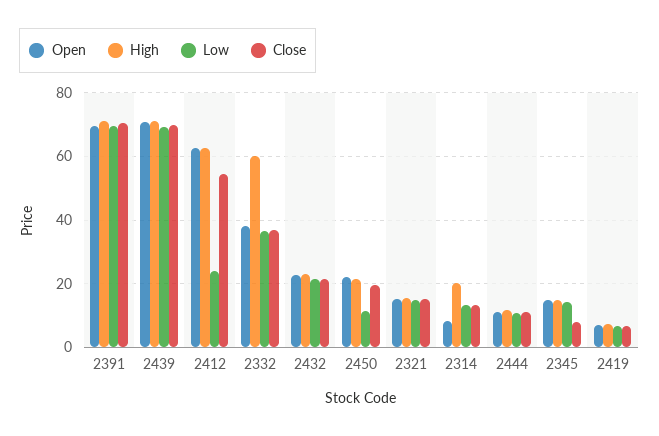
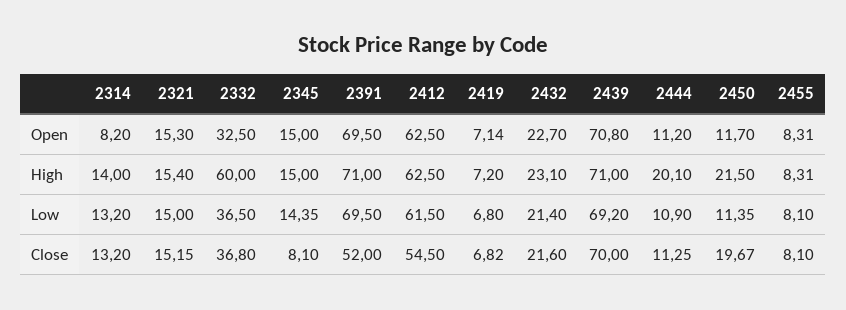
  {
    "Open": {
      "2391": 69.5,
      "2439": 70.8,
      "2412": 62.5,
-     "2332": 38,
+     "2332": 32.5,
      "2432": 22.7,
-     "2450": 22,
+     "2450": 11.7,
      "2321": 15.3,
      "2314": 8.2,
      "2444": 11.2,
      "2345": 15,
-     "2419": 7.14
+     "2419": 7.14,
+     "2455": 8.31
    },
    "High": {
      "2391": 71,
      "2439": 71,
      "2412": 62.5,
      "2332": 60,
      "2432": 23.1,
      "2450": 21.5,
      "2321": 15.4,
-     "2314": 20,
+     "2314": 14,
-     "2444": 12,
+     "2444": 20.1,
      "2345": 15,
-     "2419": 7.2
+     "2419": 7.2,
+     "2455": 8.31
    },
    "Low": {
      "2391": 69.5,
      "2439": 69.2,
-     "2412": 24,
+     "2412": 61.5,
      "2332": 36.5,
      "2432": 21.4,
      "2450": 11.35,
      "2321": 15,
      "2314": 13.2,
      "2444": 10.9,
      "2345": 14.35,
-     "2419": 6.8
+     "2419": 6.8,
+     "2455": 8.1
    },
    "Close": {
-     "2391": 70,
+     "2391": 52,
      "2439": 70,
      "2412": 54.5,
      "2332": 36.8,
      "2432": 21.6,
      "2450": 19.67,
      "2321": 15.15,
      "2314": 13.2,
      "2444": 11.25,
      "2345": 8.1,
-     "2419": 6.82
+     "2419": 6.82,
+     "2455": 8.1
    }
  }

